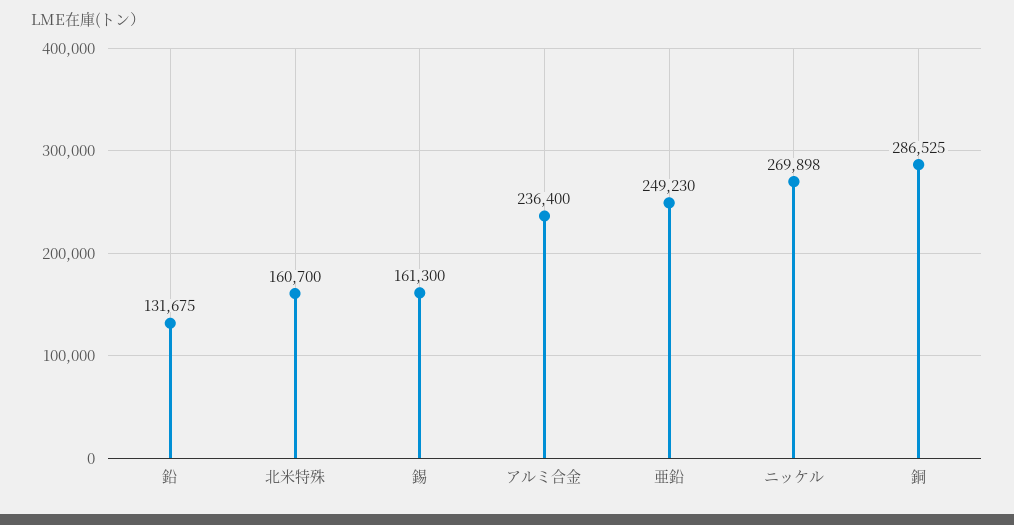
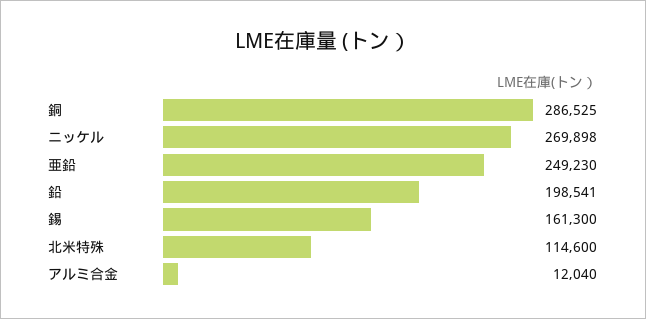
  {
-   "鉛": 131675,
+   "鉛": 198541,
-   "北米特殊": 160700,
+   "北米特殊": 114600,
    "錫": 161300,
-   "アルミ合金": 236400,
+   "アルミ合金": 12040,
    "亜鉛": 249230,
    "ニッケル": 269898,
    "銅": 286525
  }

